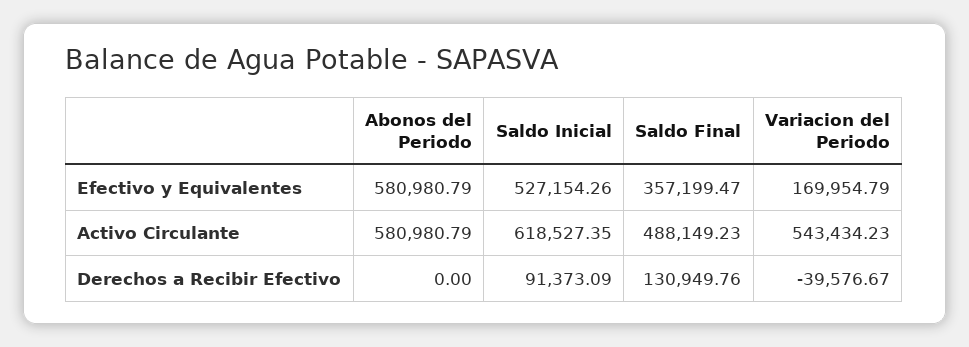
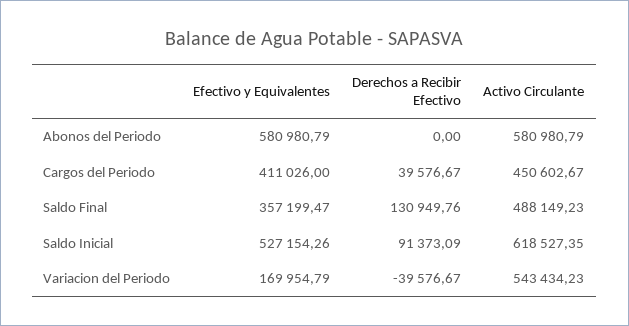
  {
    "Abonos del Periodo": {
      "Efectivo y Equivalentes": 580980.79,
      "Activo Circulante": 580980.79,
      "Derechos a Recibir Efectivo": 0
    },
    "Saldo Inicial": {
      "Efectivo y Equivalentes": 527154.26,
      "Activo Circulante": 618527.35,
      "Derechos a Recibir Efectivo": 91373.09
    },
    "Saldo Final": {
      "Efectivo y Equivalentes": 357199.47,
      "Activo Circulante": 488149.23,
      "Derechos a Recibir Efectivo": 130949.76
    },
    "Variacion del Periodo": {
      "Efectivo y Equivalentes": 169954.79,
      "Activo Circulante": 543434.23,
      "Derechos a Recibir Efectivo": -39576.67
-   }
+   },
+   "Cargos del Periodo": {
+     "Efectivo y Equivalentes": 411026,
+     "Derechos a Recibir Efectivo": 39576.67,
+     "Activo Circulante": 450602.67
+   }
  }

